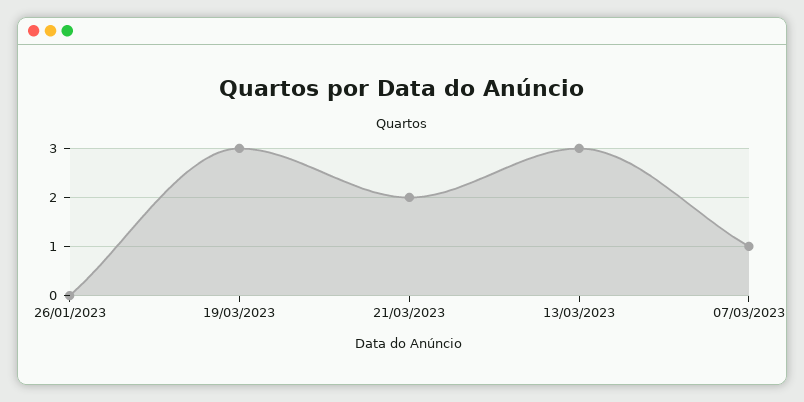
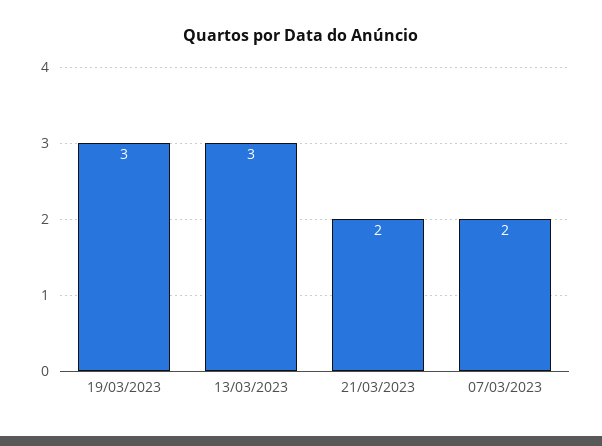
  {
-   "26/01/2023": 0,
    "19/03/2023": 3,
    "21/03/2023": 2,
    "13/03/2023": 3,
-   "07/03/2023": 1
+   "07/03/2023": 2
  }

